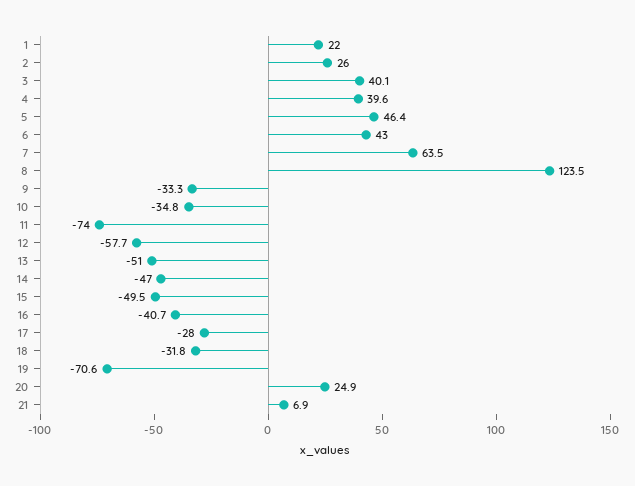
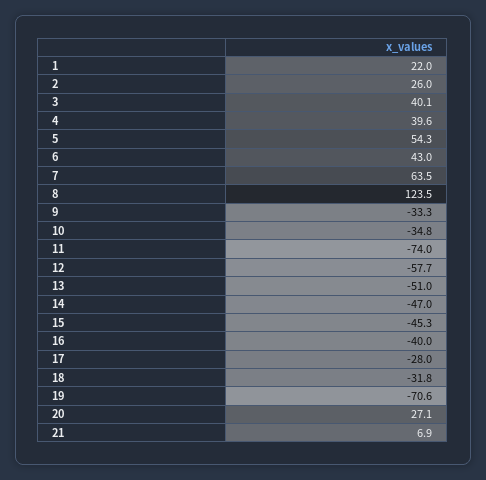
  {
    "1": 22,
    "2": 26,
    "3": 40.1,
    "4": 39.6,
-   "5": 46.4,
+   "5": 54.3,
    "6": 43,
    "7": 63.5,
    "8": 123.5,
    "9": -33.3,
    "10": -34.8,
    "11": -74,
    "12": -57.7,
    "13": -51,
    "14": -47,
-   "15": -49.5,
+   "15": -45.3,
-   "16": -40.7,
+   "16": -40,
    "17": -28,
    "18": -31.8,
    "19": -70.6,
-   "20": 24.9,
+   "20": 27.1,
    "21": 6.9
  }

